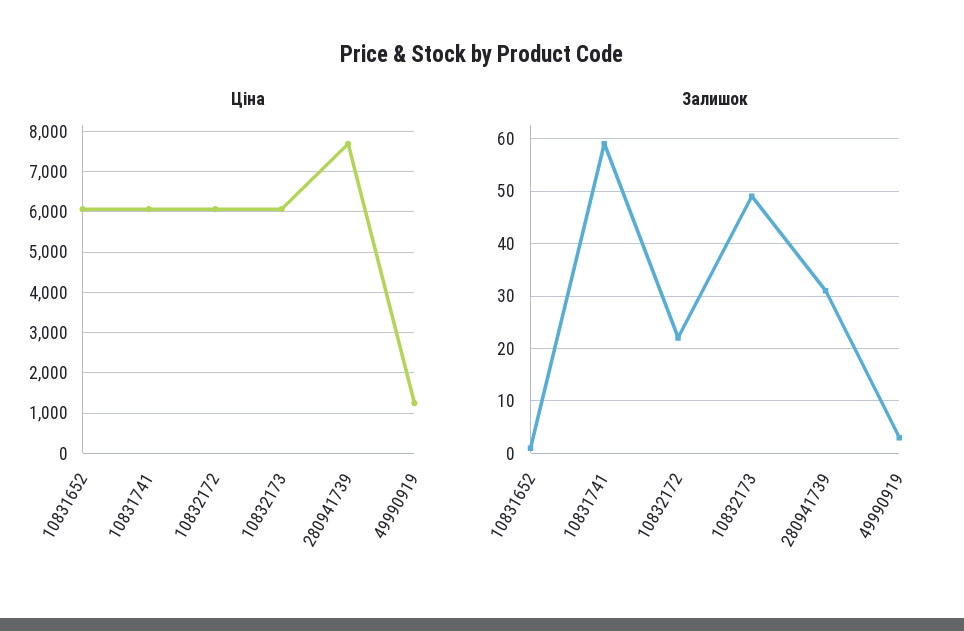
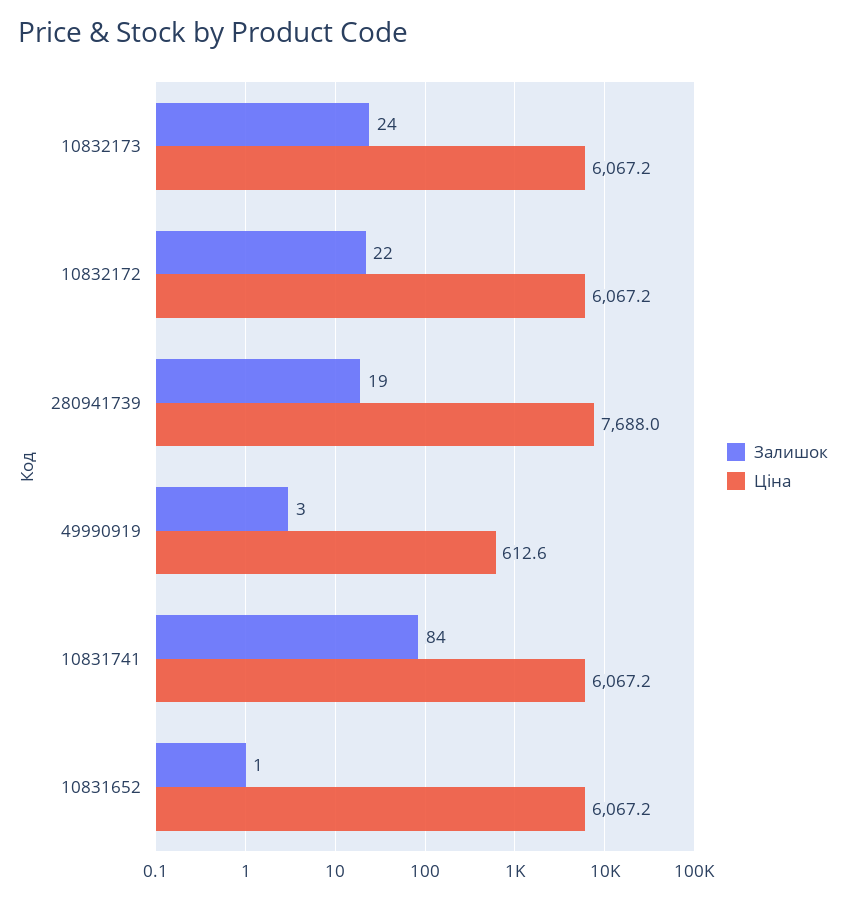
  {
    "Ціна": {
      "10831652": 6067.2,
      "10831741": 6067.2,
      "10832172": 6067.2,
      "10832173": 6067.2,
      "280941739": 7688,
-     "49990919": 1200
+     "49990919": 612.6
    },
    "Залишок": {
      "10831652": 1,
-     "10831741": 60,
+     "10831741": 84,
      "10832172": 22,
-     "10832173": 50,
+     "10832173": 24,
-     "280941739": 30,
+     "280941739": 19,
      "49990919": 3
    }
  }

